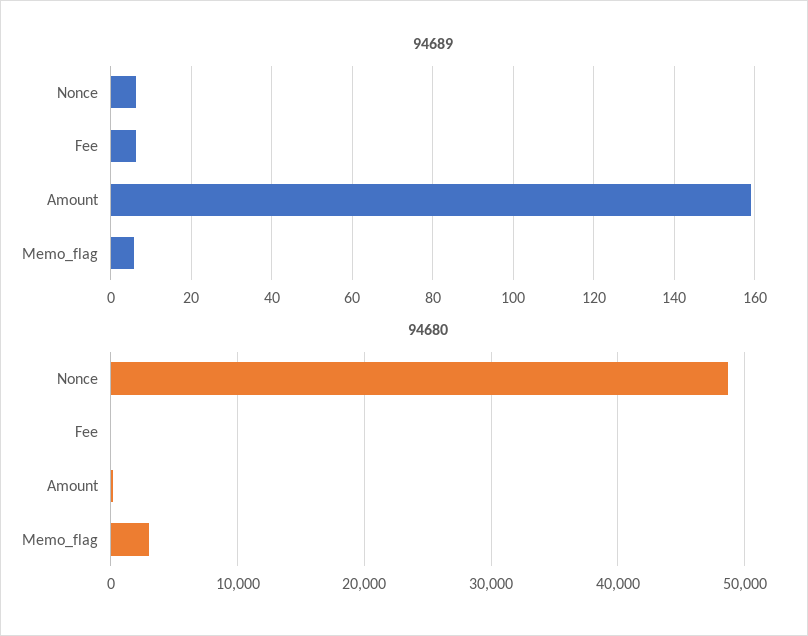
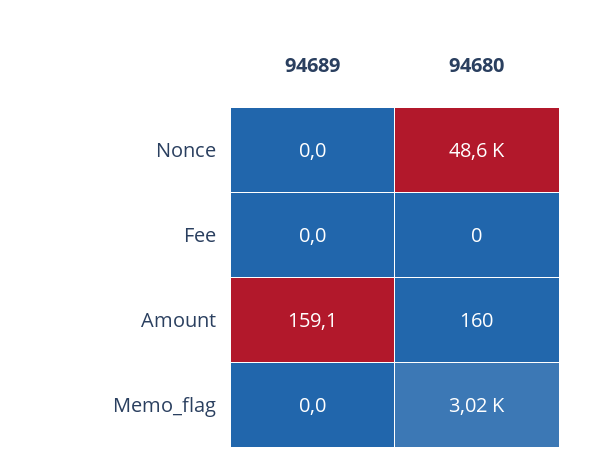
  {
    "94689": {
-     "Nonce": 6,
+     "Nonce": 0,
-     "Fee": 6,
+     "Fee": 0,
      "Amount": 159.1,
-     "Memo_flag": 6
+     "Memo_flag": 0
    },
    "94680": {
      "Nonce": 48600,
      "Fee": 0,
      "Amount": 160,
      "Memo_flag": 3020
    }
  }

